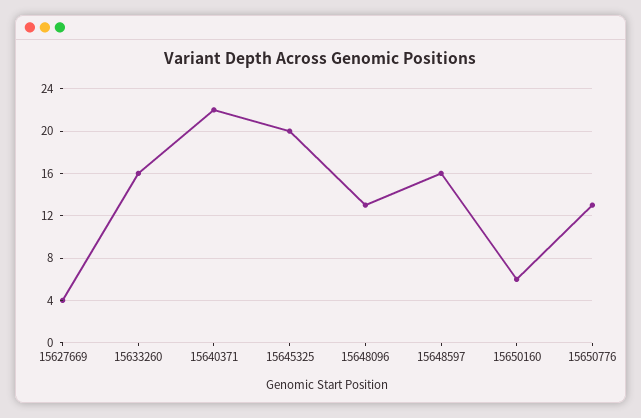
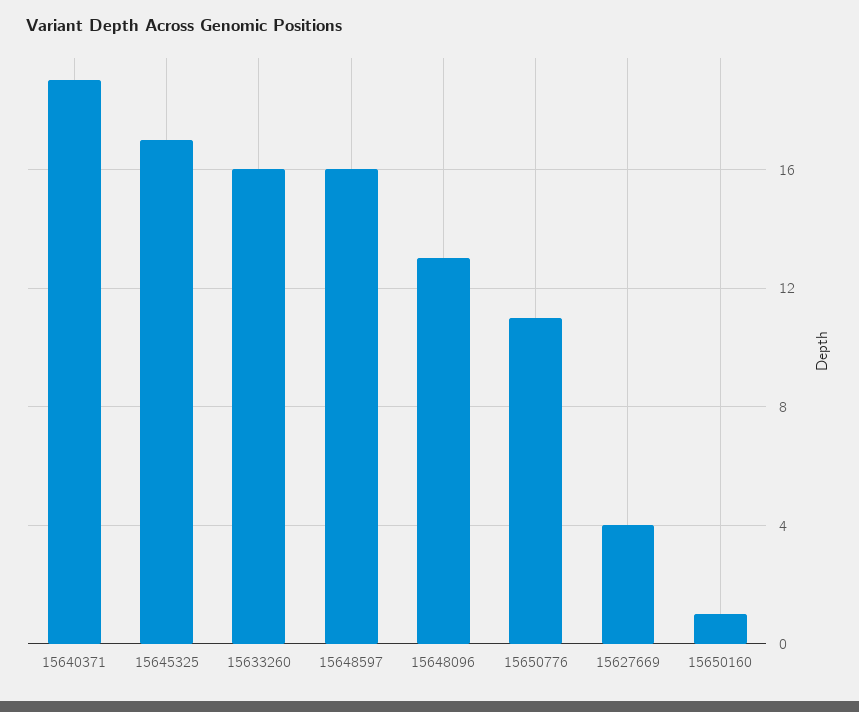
  {
    "15627669": 4,
    "15633260": 16,
-   "15640371": 22,
+   "15640371": 19,
-   "15645325": 20,
+   "15645325": 17,
    "15648096": 13,
    "15648597": 16,
-   "15650160": 6,
+   "15650160": 1,
-   "15650776": 13
+   "15650776": 11
  }

